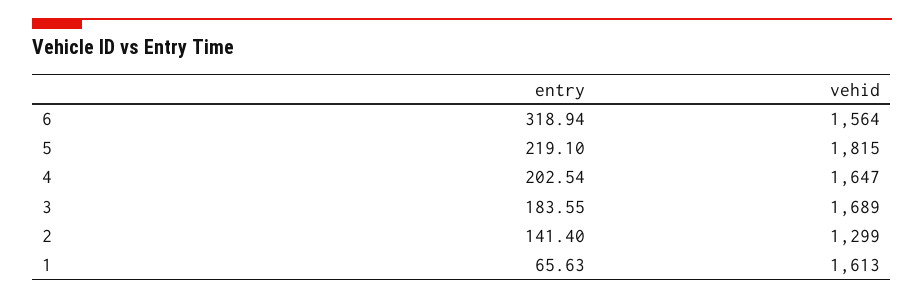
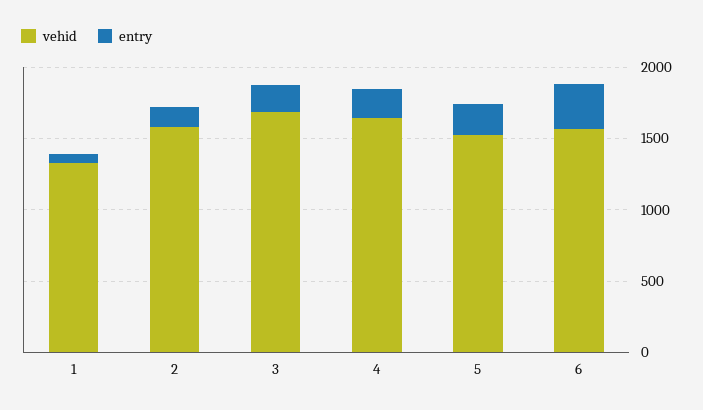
  {
    "entry": {
      "6": 318.94,
      "5": 219.1,
      "4": 202.54,
      "3": 183.55,
      "2": 141.4,
      "1": 65.63
    },
    "vehid": {
      "6": 1564,
-     "5": 1815,
+     "5": 1500,
      "4": 1647,
      "3": 1689,
-     "2": 1299,
+     "2": 1600,
-     "1": 1613
+     "1": 1300
    }
  }

